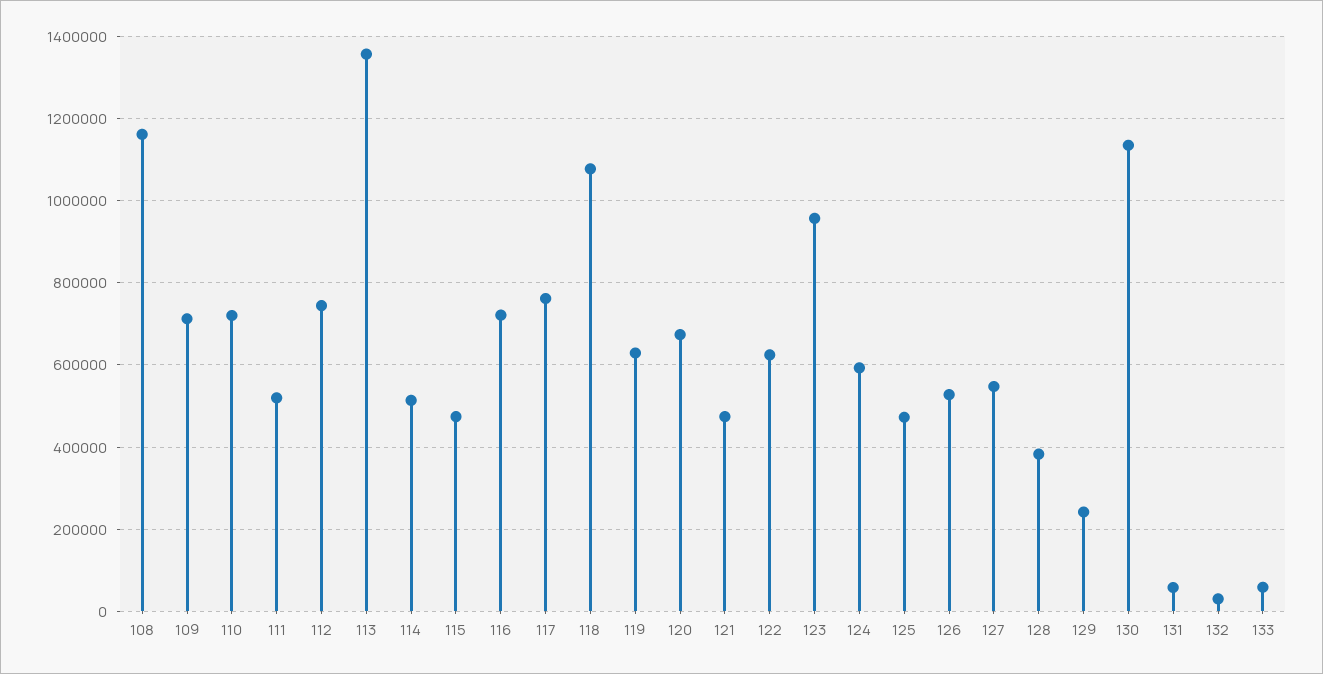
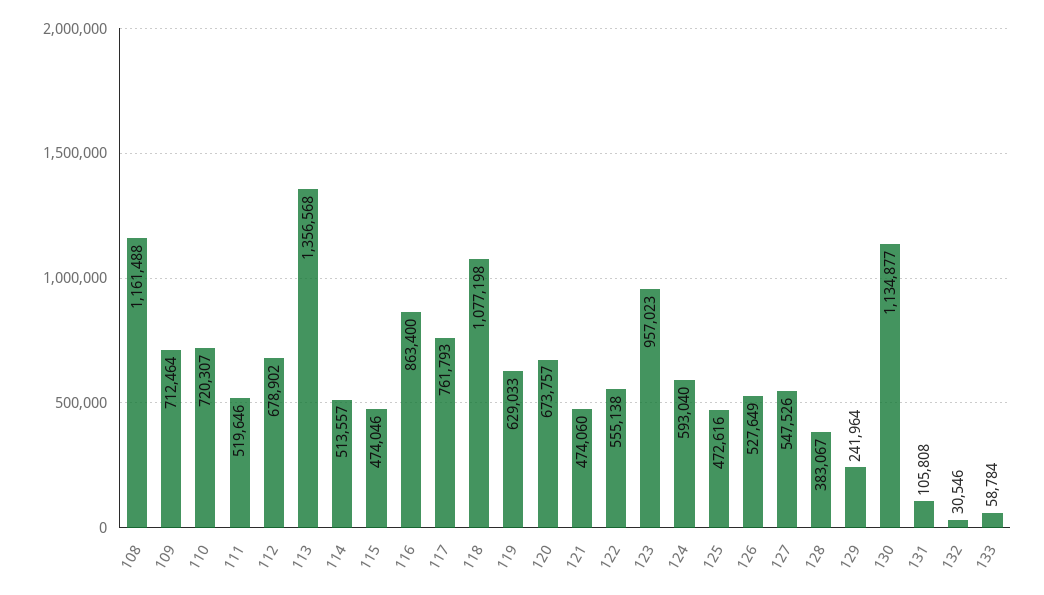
  {
    "108": 1161488,
    "109": 712464,
    "110": 720307,
    "111": 519646,
-   "112": 740000,
+   "112": 678902,
    "113": 1356568,
    "114": 513557,
    "115": 474046,
-   "116": 720000,
+   "116": 863400,
    "117": 761793,
    "118": 1077198,
    "119": 629033,
    "120": 673757,
    "121": 474060,
-   "122": 620000,
+   "122": 555138,
    "123": 957023,
    "124": 593040,
    "125": 472616,
    "126": 527649,
    "127": 547526,
    "128": 383067,
    "129": 241964,
    "130": 1134877,
-   "131": 60000,
+   "131": 105808,
    "132": 30546,
    "133": 58784
  }

